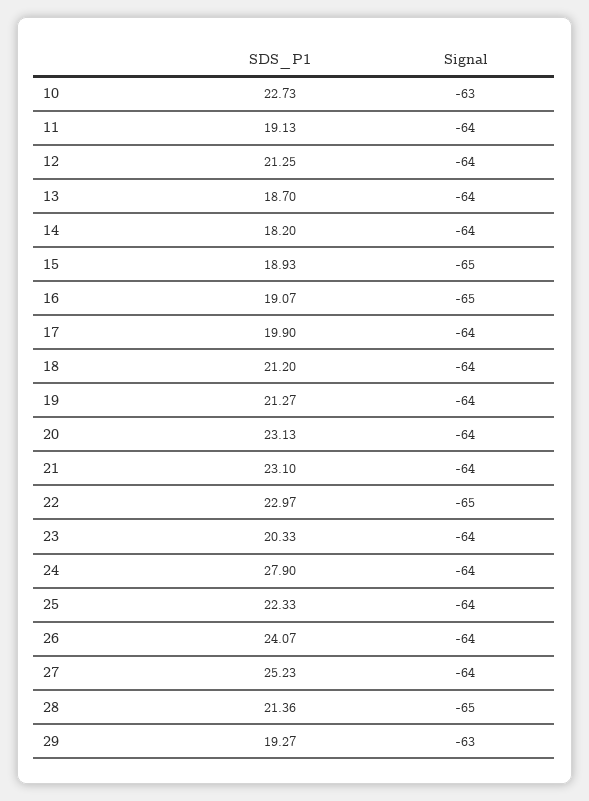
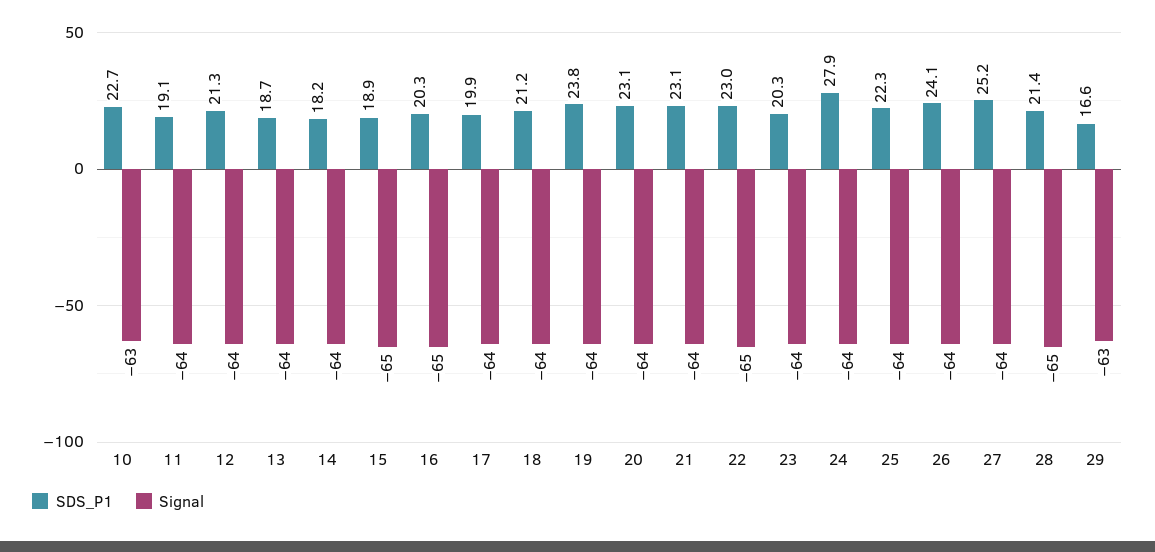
  {
    "SDS_P1": {
      "10": 22.73,
      "11": 19.13,
      "12": 21.25,
      "13": 18.7,
      "14": 18.2,
      "15": 18.93,
-     "16": 19.07,
+     "16": 20.3,
      "17": 19.9,
      "18": 21.2,
-     "19": 21.27,
+     "19": 23.8,
      "20": 23.13,
      "21": 23.1,
      "22": 22.97,
      "23": 20.33,
      "24": 27.9,
      "25": 22.33,
      "26": 24.07,
      "27": 25.23,
      "28": 21.36,
-     "29": 19.27
+     "29": 16.6
    },
    "Signal": {
      "10": -63,
      "11": -64,
      "12": -64,
      "13": -64,
      "14": -64,
      "15": -65,
      "16": -65,
      "17": -64,
      "18": -64,
      "19": -64,
      "20": -64,
      "21": -64,
      "22": -65,
      "23": -64,
      "24": -64,
      "25": -64,
      "26": -64,
      "27": -64,
      "28": -65,
      "29": -63
    }
  }

